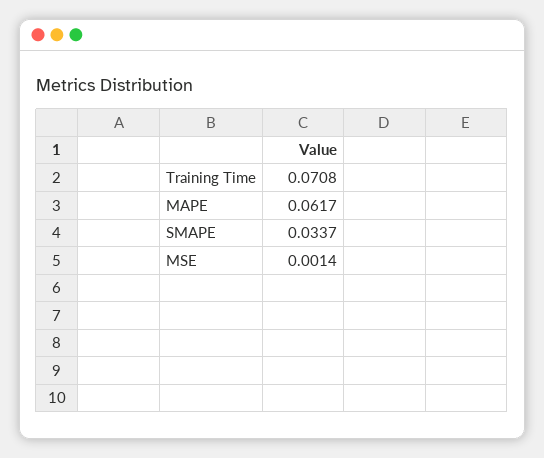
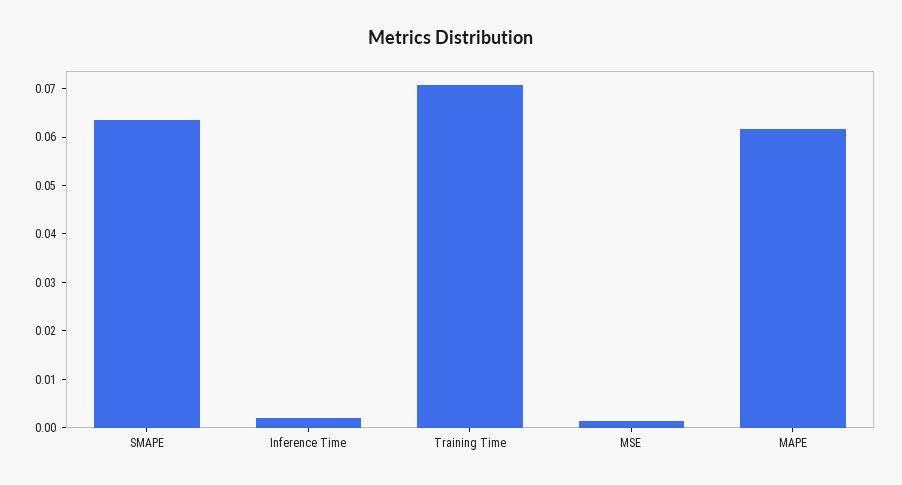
  {
    "Training Time": 0.0708,
    "MAPE": 0.0617,
-   "SMAPE": 0.0337,
+   "SMAPE": 0.064,
-   "MSE": 0.0014
+   "MSE": 0.0014,
+   "Inference Time": 0.002
  }

